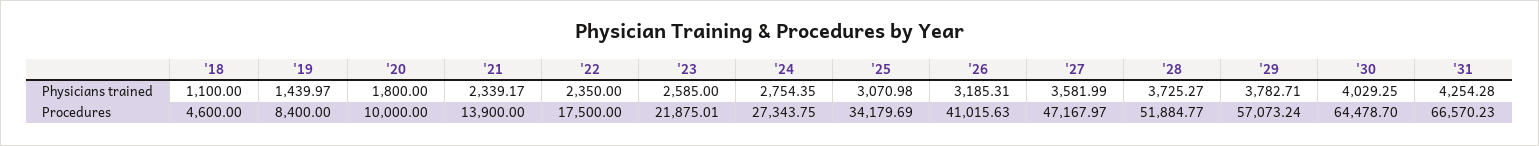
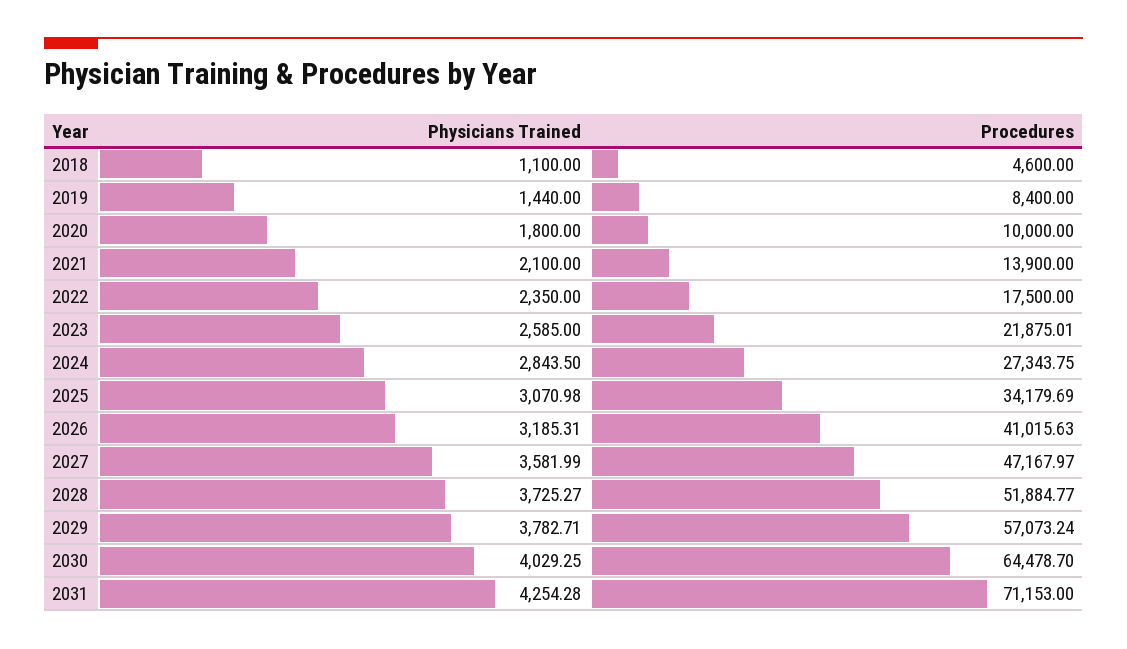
  {
    "'18": {
      "Physicians trained": 1100,
      "Procedures": 4600
    },
    "'19": {
-     "Physicians trained": 1439.97,
+     "Physicians trained": 1440,
      "Procedures": 8400
    },
    "'20": {
      "Physicians trained": 1800,
      "Procedures": 10000
    },
    "'21": {
-     "Physicians trained": 2339.17,
+     "Physicians trained": 2100,
      "Procedures": 13900
    },
    "'22": {
      "Physicians trained": 2350,
      "Procedures": 17500
    },
    "'23": {
      "Physicians trained": 2585,
      "Procedures": 21875.01
    },
    "'24": {
-     "Physicians trained": 2754.35,
+     "Physicians trained": 2843.5,
      "Procedures": 27343.75
    },
    "'25": {
      "Physicians trained": 3070.98,
      "Procedures": 34179.69
    },
    "'26": {
      "Physicians trained": 3185.31,
      "Procedures": 41015.63
    },
    "'27": {
      "Physicians trained": 3581.99,
      "Procedures": 47167.97
    },
    "'28": {
      "Physicians trained": 3725.27,
      "Procedures": 51884.77
    },
    "'29": {
      "Physicians trained": 3782.71,
      "Procedures": 57073.24
    },
    "'30": {
      "Physicians trained": 4029.25,
      "Procedures": 64478.7
    },
    "'31": {
      "Physicians trained": 4254.28,
-     "Procedures": 66570.23
+     "Procedures": 71153
    }
  }

